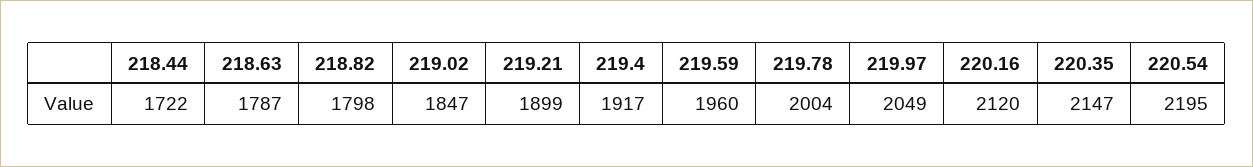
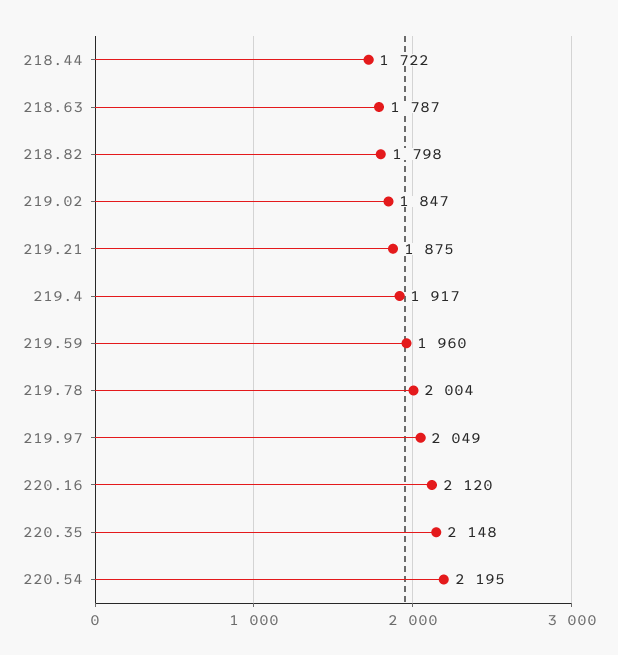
  {
    "218.44": 1722,
    "218.63": 1787,
    "218.82": 1798,
    "219.02": 1847,
-   "219.21": 1899,
+   "219.21": 1875,
    "219.4": 1917,
    "219.59": 1960,
    "219.78": 2004,
    "219.97": 2049,
    "220.16": 2120,
-   "220.35": 2147,
+   "220.35": 2148,
    "220.54": 2195
  }

